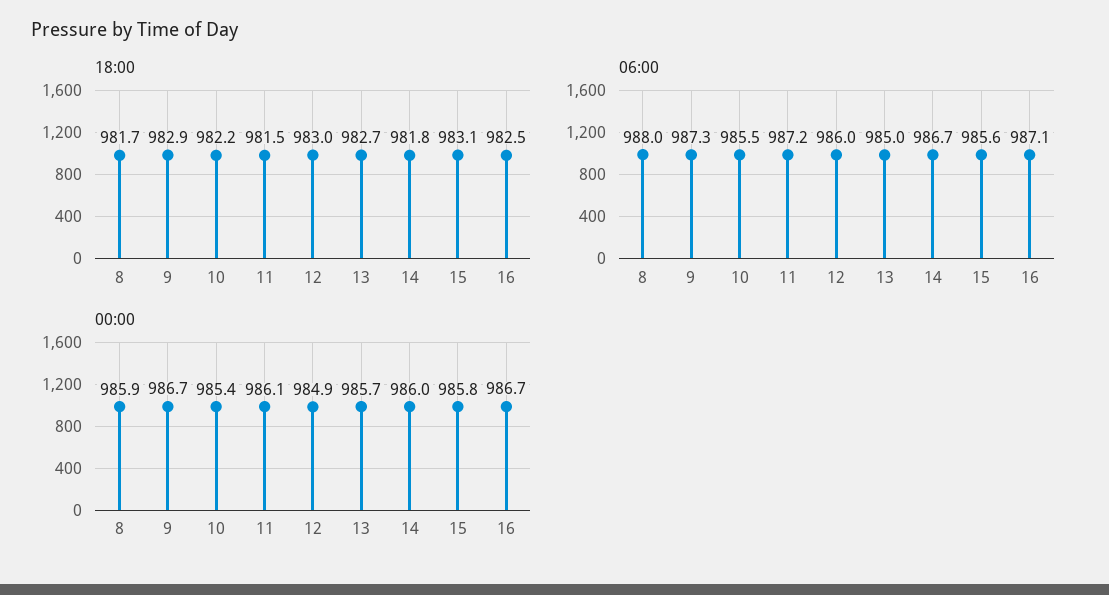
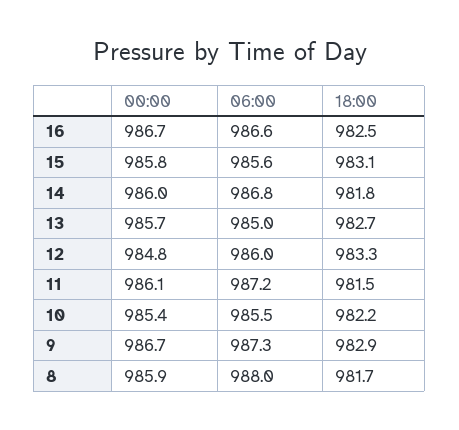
  {
    "18:00": {
      "8": 981.7,
      "9": 982.9,
      "10": 982.2,
      "11": 981.5,
-     "12": 983,
+     "12": 983.3,
      "13": 982.7,
      "14": 981.8,
      "15": 983.1,
      "16": 982.5
    },
    "06:00": {
      "8": 988,
      "9": 987.3,
      "10": 985.5,
      "11": 987.2,
      "12": 986,
      "13": 985,
-     "14": 986.7,
+     "14": 986.8,
      "15": 985.6,
-     "16": 987.1
+     "16": 986.6
    },
    "00:00": {
      "8": 985.9,
      "9": 986.7,
      "10": 985.4,
      "11": 986.1,
-     "12": 984.9,
+     "12": 984.8,
      "13": 985.7,
      "14": 986,
      "15": 985.8,
      "16": 986.7
    }
  }

